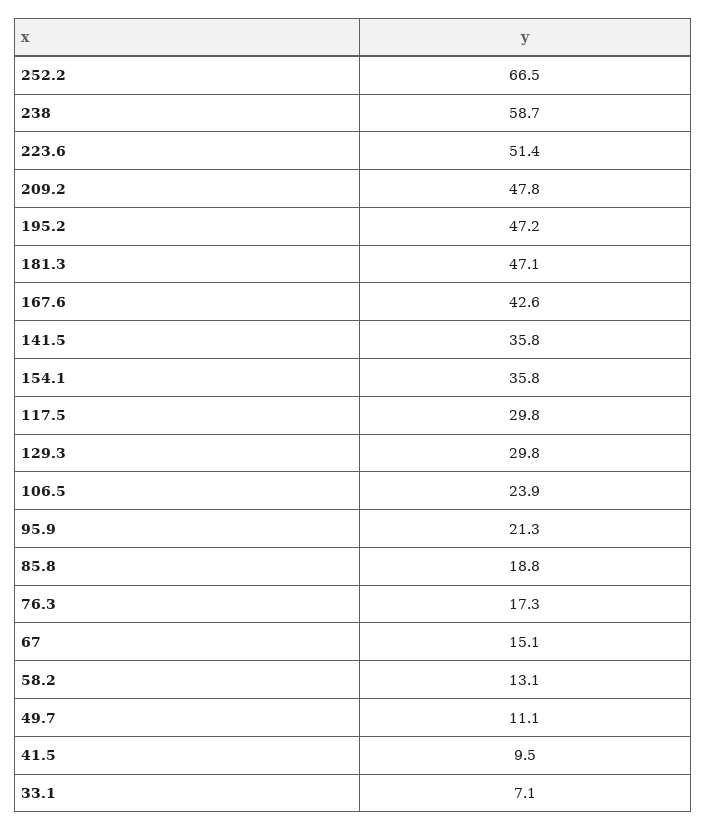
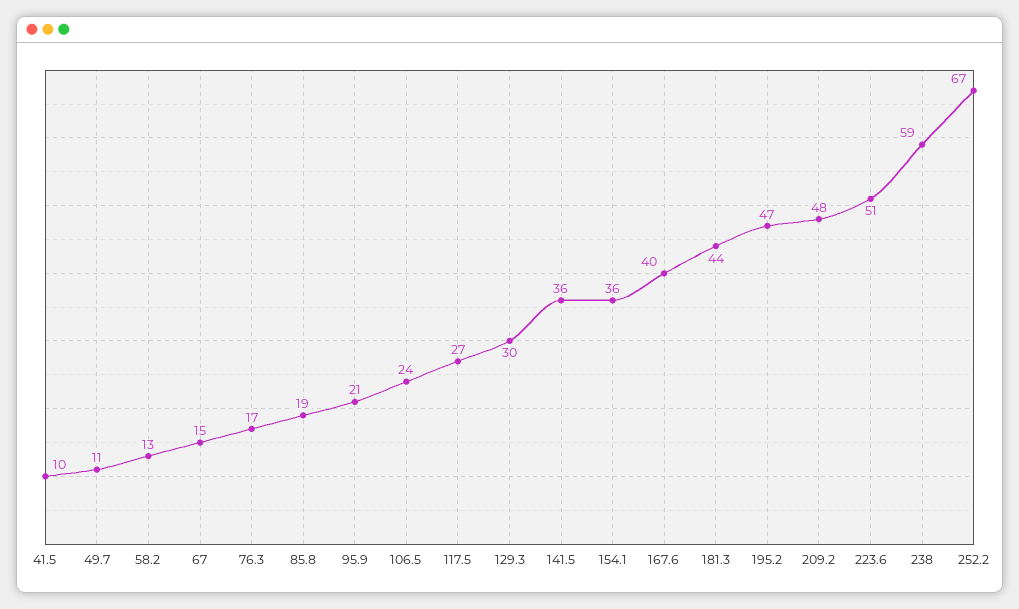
  {
    "252.2": 66.5,
    "238": 58.7,
    "223.6": 51.4,
    "209.2": 47.8,
    "195.2": 47.2,
-   "181.3": 47.1,
+   "181.3": 44,
-   "167.6": 42.6,
+   "167.6": 40,
    "141.5": 35.8,
    "154.1": 35.8,
-   "117.5": 29.8,
+   "117.5": 27,
    "129.3": 29.8,
    "106.5": 23.9,
    "95.9": 21.3,
    "85.8": 18.8,
    "76.3": 17.3,
    "67": 15.1,
    "58.2": 13.1,
    "49.7": 11.1,
-   "41.5": 9.5,
+   "41.5": 9.5
-   "33.1": 7.1
  }

